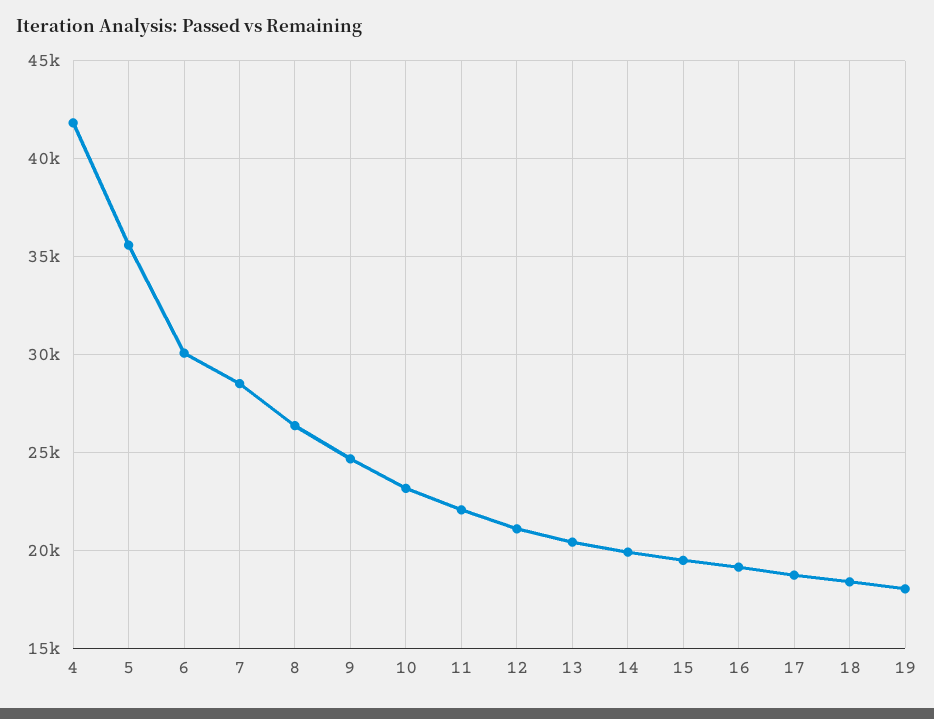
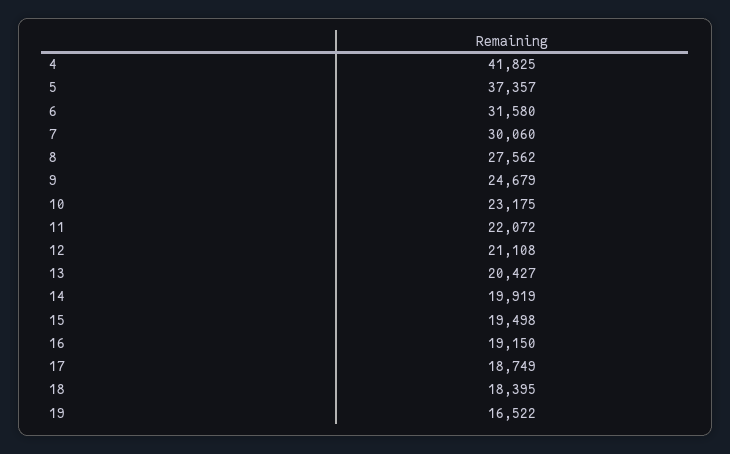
  {
    "4": 41825,
-   "5": 35500,
+   "5": 37357,
-   "6": 30000,
+   "6": 31580,
-   "7": 28500,
+   "7": 30060,
-   "8": 26500,
+   "8": 27562,
    "9": 24679,
    "10": 23175,
    "11": 22072,
    "12": 21108,
    "13": 20427,
    "14": 19919,
    "15": 19498,
    "16": 19150,
    "17": 18749,
    "18": 18395,
-   "19": 18000
+   "19": 16522
  }

